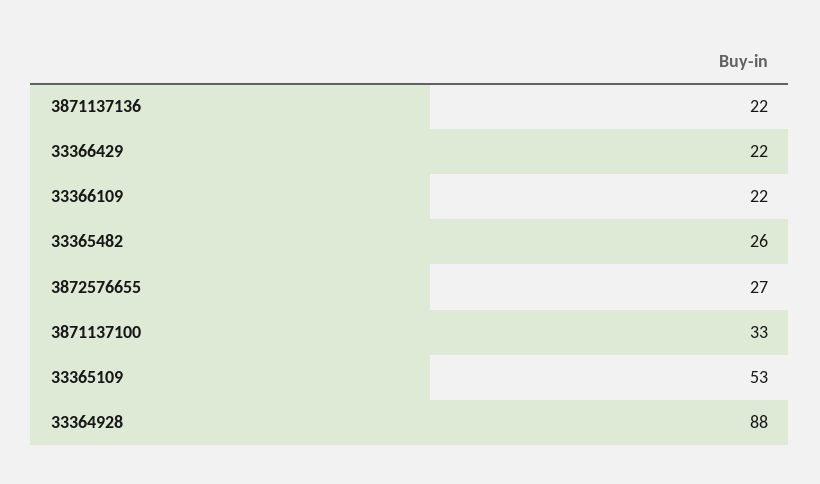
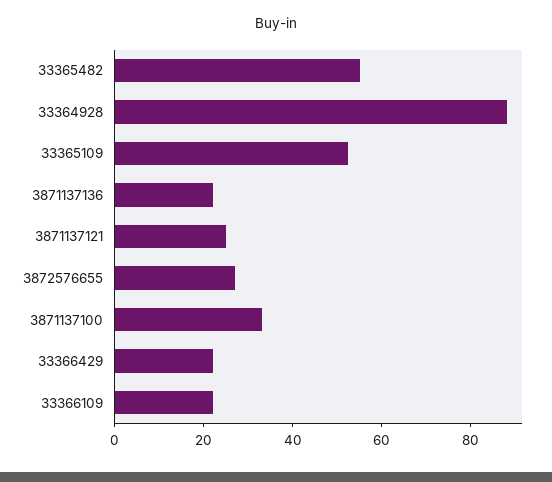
  {
    "3871137136": 22,
    "33366429": 22,
    "33366109": 22,
-   "33365482": 26,
+   "33365482": 55,
    "3872576655": 27,
    "3871137100": 33,
    "33365109": 53,
-   "33364928": 88
+   "33364928": 88,
+   "3871137121": 25
  }

